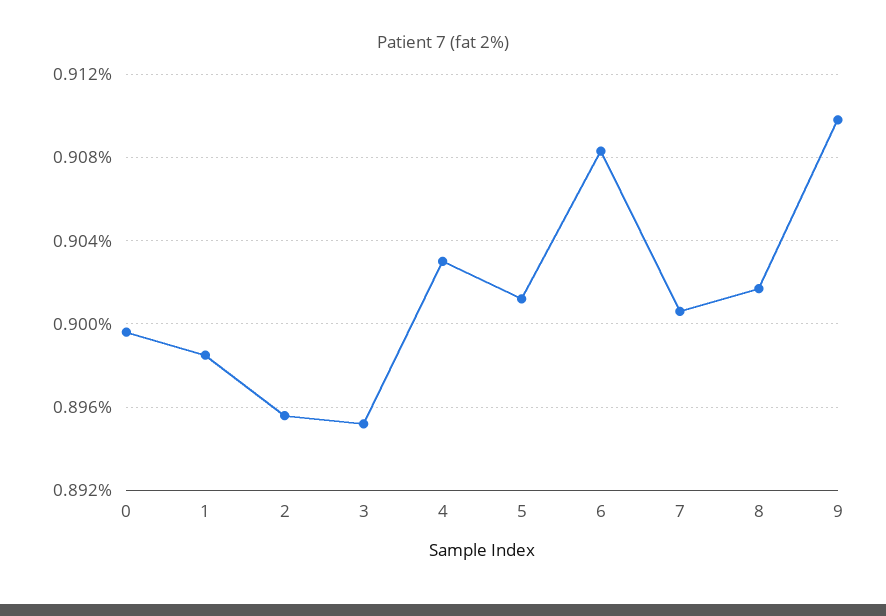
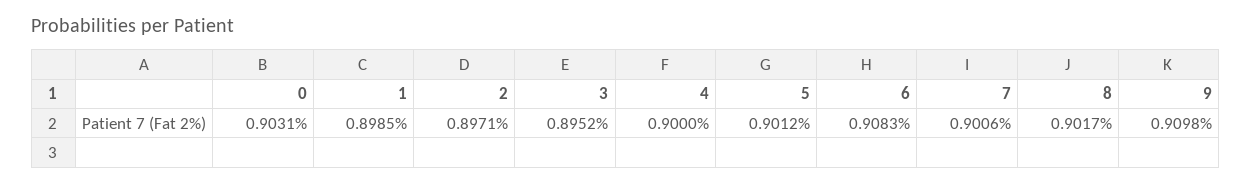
  {
-   "0": 0.8995,
+   "0": 0.9031,
    "1": 0.8985,
-   "2": 0.8955,
+   "2": 0.8971,
    "3": 0.8952,
-   "4": 0.903,
+   "4": 0.9,
    "5": 0.9012,
    "6": 0.9083,
    "7": 0.9006,
    "8": 0.9017,
    "9": 0.9098
  }

